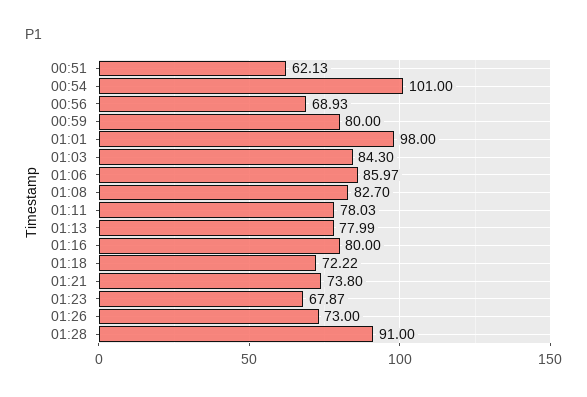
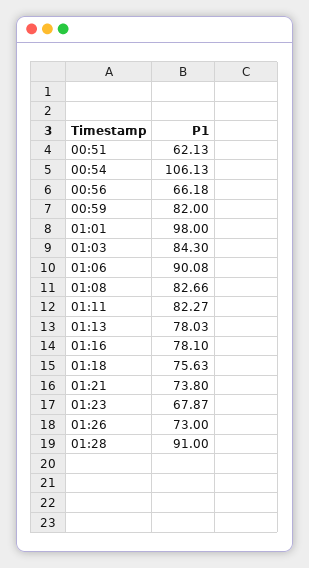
  {
    "00:51": 62.13,
-   "00:54": 101,
+   "00:54": 106.13,
-   "00:56": 68.93,
+   "00:56": 66.18,
-   "00:59": 80,
+   "00:59": 82,
    "01:01": 98,
    "01:03": 84.3,
-   "01:06": 85.97,
+   "01:06": 90.08,
-   "01:08": 82.7,
+   "01:08": 82.66,
-   "01:11": 78.03,
+   "01:11": 82.27,
-   "01:13": 77.99,
+   "01:13": 78.03,
-   "01:16": 80,
+   "01:16": 78.1,
-   "01:18": 72.22,
+   "01:18": 75.63,
    "01:21": 73.8,
    "01:23": 67.87,
    "01:26": 73,
    "01:28": 91
  }

